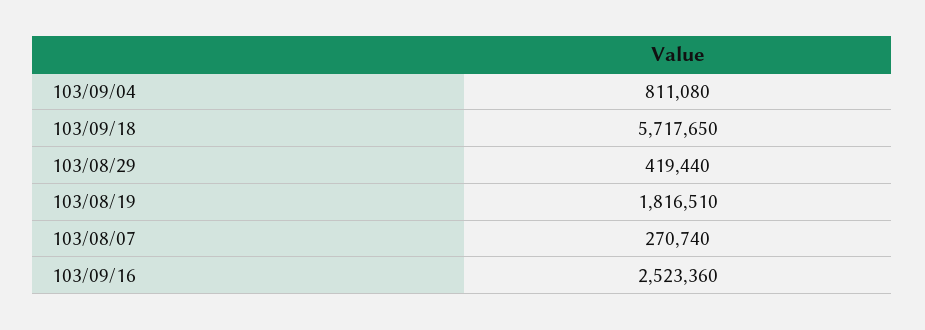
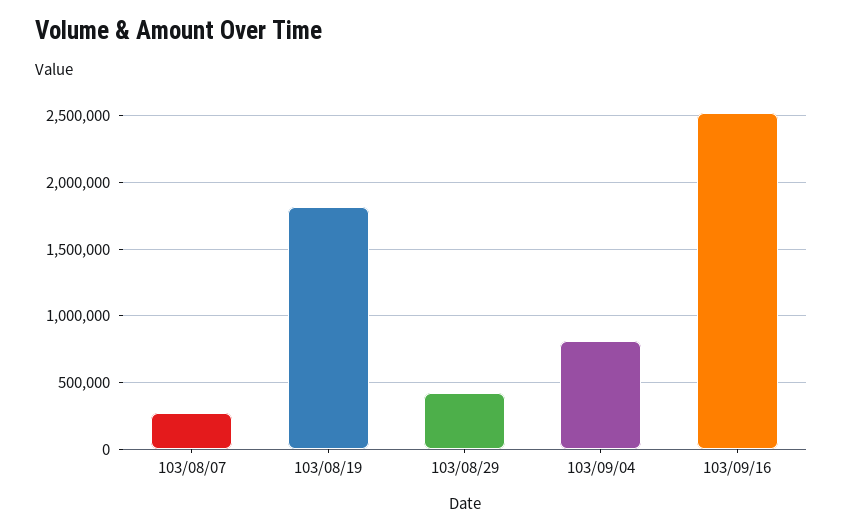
  {
    "103/09/04": 811080,
-   "103/09/18": 5717650,
    "103/08/29": 419440,
    "103/08/19": 1816510,
    "103/08/07": 270740,
    "103/09/16": 2523360
  }

